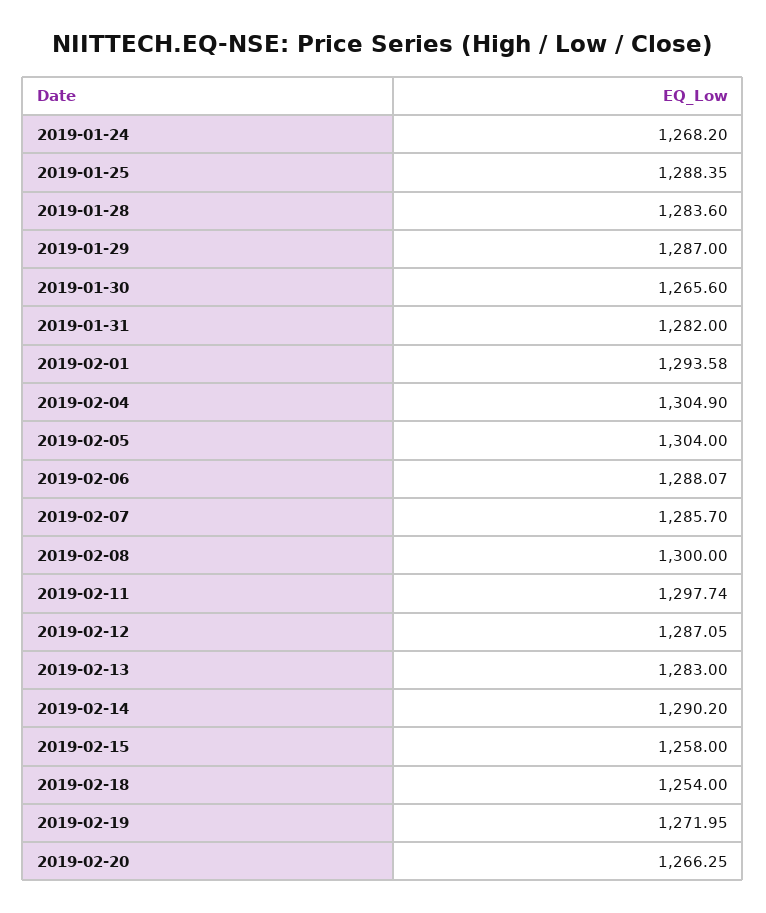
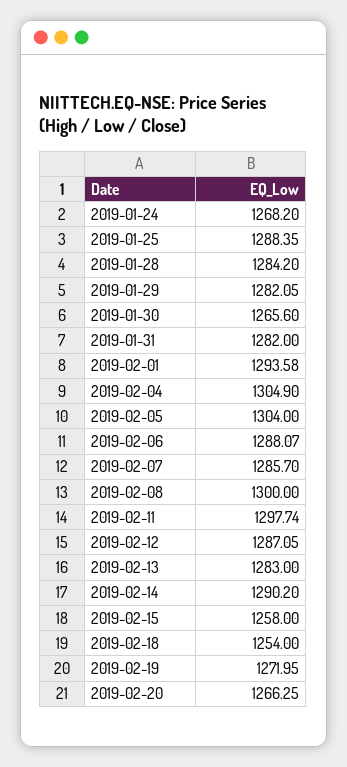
  {
    "2019-01-24": 1268.2,
    "2019-01-25": 1288.35,
-   "2019-01-28": 1283.6,
+   "2019-01-28": 1284.2,
-   "2019-01-29": 1287,
+   "2019-01-29": 1282.05,
    "2019-01-30": 1265.6,
    "2019-01-31": 1282,
    "2019-02-01": 1293.58,
    "2019-02-04": 1304.9,
    "2019-02-05": 1304,
    "2019-02-06": 1288.07,
    "2019-02-07": 1285.7,
    "2019-02-08": 1300,
    "2019-02-11": 1297.74,
    "2019-02-12": 1287.05,
    "2019-02-13": 1283,
    "2019-02-14": 1290.2,
    "2019-02-15": 1258,
    "2019-02-18": 1254,
    "2019-02-19": 1271.95,
    "2019-02-20": 1266.25
  }

